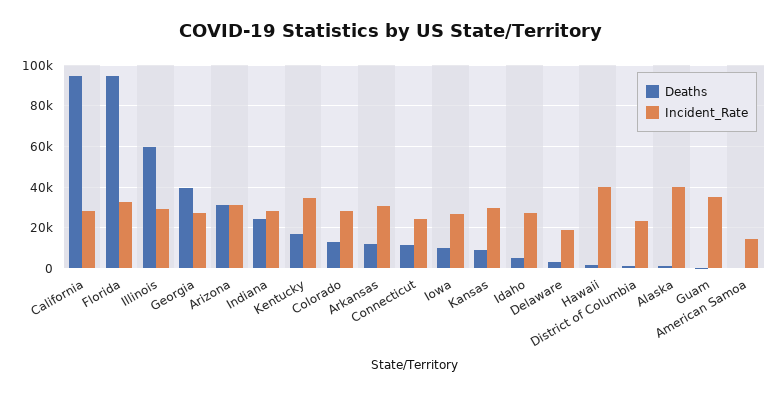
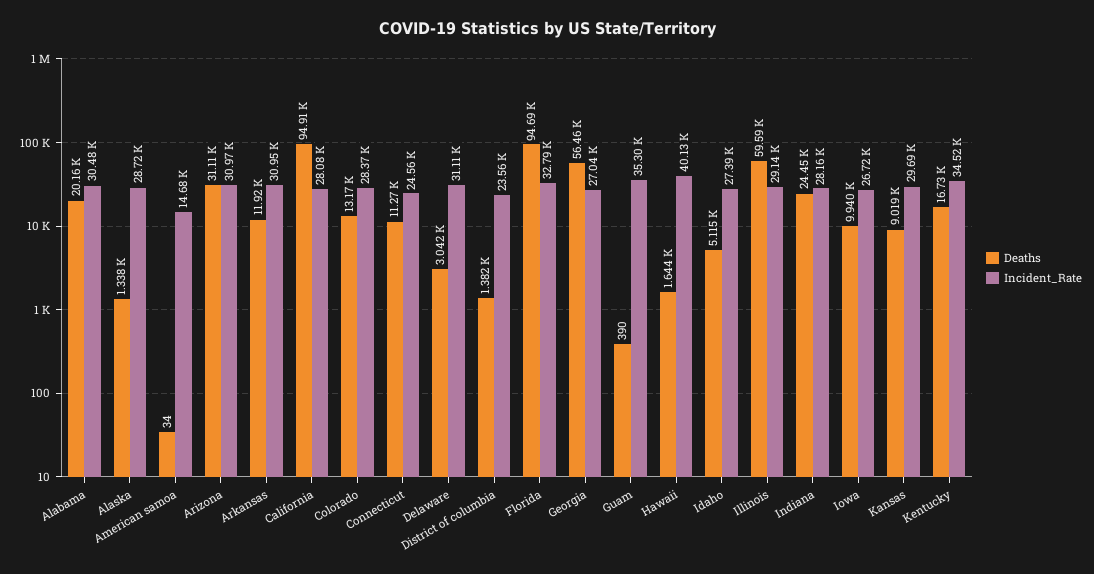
  {
    "Deaths": {
      "California": 94910,
      "Florida": 94690,
      "Illinois": 59590,
-     "Georgia": 40000,
+     "Georgia": 56460,
      "Arizona": 31110,
      "Indiana": 24450,
      "Kentucky": 16730,
      "Colorado": 13170,
      "Arkansas": 11920,
      "Connecticut": 11270,
      "Iowa": 9940,
      "Kansas": 9019,
      "Idaho": 5115,
      "Delaware": 3042,
      "Hawaii": 1644,
      "District of Columbia": 1382,
      "Alaska": 1338,
      "Guam": 390,
-     "American Samoa": 34
+     "American Samoa": 34,
+     "Alabama": 20160
    },
    "Incident_Rate": {
      "California": 28080,
      "Florida": 32790,
      "Illinois": 29140,
      "Georgia": 27040,
      "Arizona": 30970,
      "Indiana": 28160,
      "Kentucky": 34520,
      "Colorado": 28370,
      "Arkansas": 30950,
      "Connecticut": 24560,
      "Iowa": 26720,
      "Kansas": 29690,
      "Idaho": 27390,
-     "Delaware": 20000,
+     "Delaware": 31110,
      "Hawaii": 40130,
      "District of Columbia": 23560,
-     "Alaska": 40000,
+     "Alaska": 28720,
      "Guam": 35300,
-     "American Samoa": 14680
+     "American Samoa": 14680,
+     "Alabama": 30480
    }
  }

